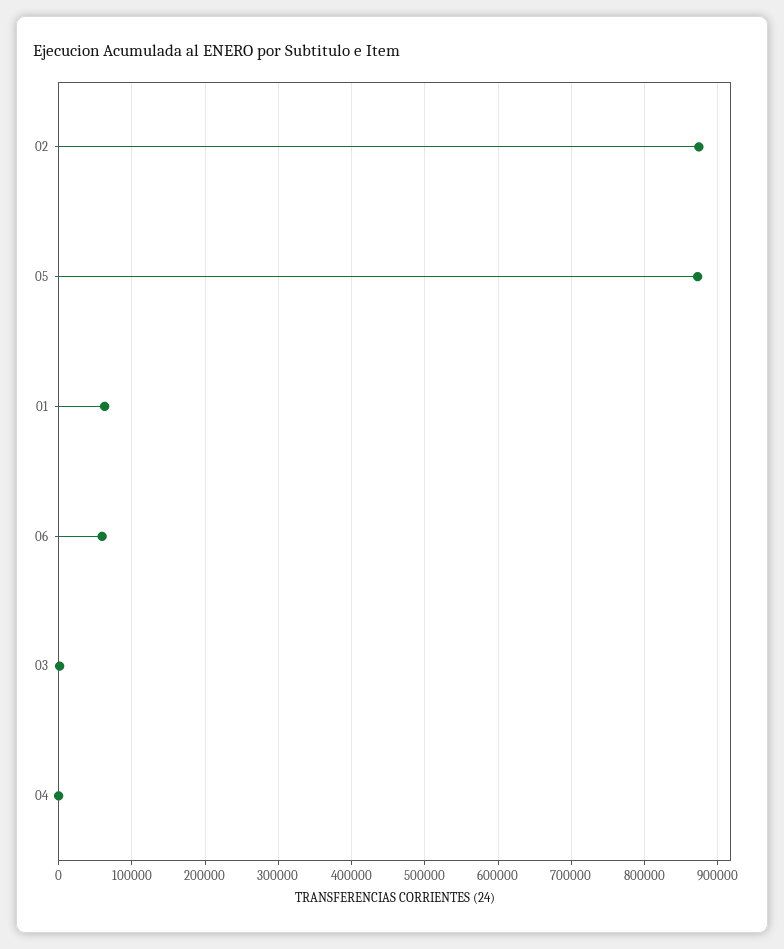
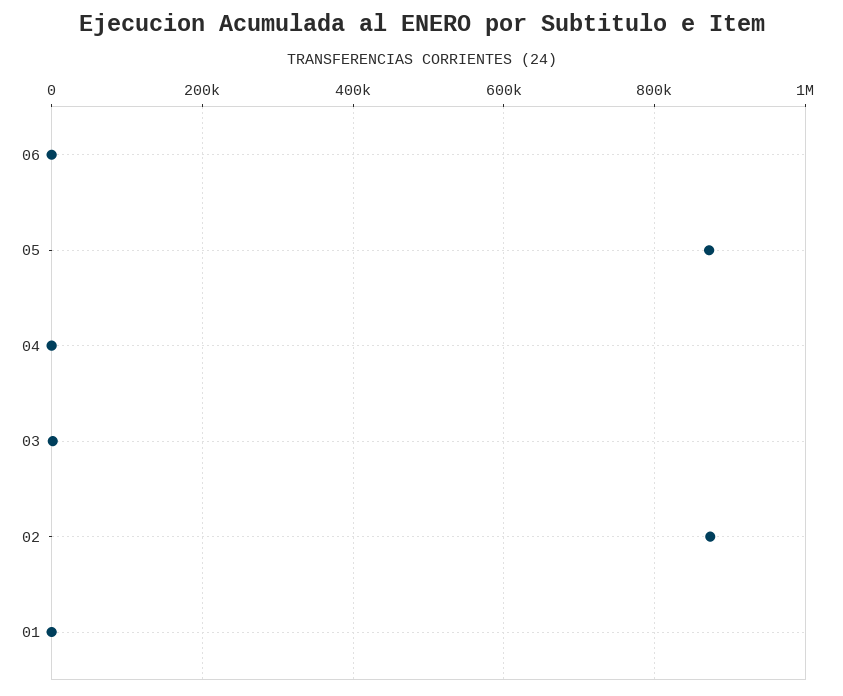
  {
    "02": 870000,
    "05": 870000,
-   "01": 60000,
+   "01": 0,
-   "06": 60000,
+   "06": 0,
    "03": 0,
    "04": 0
  }

